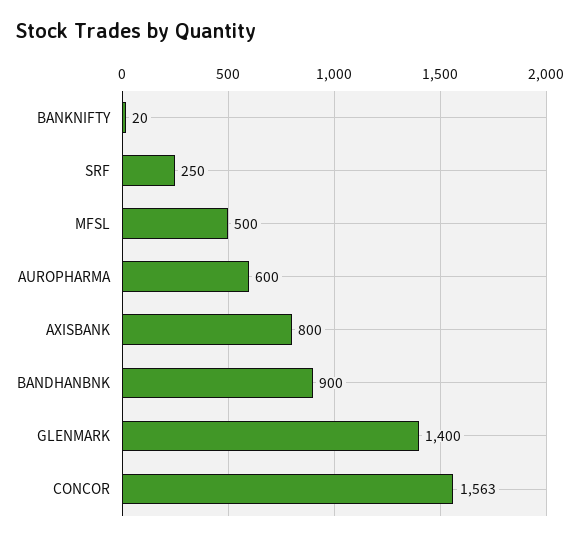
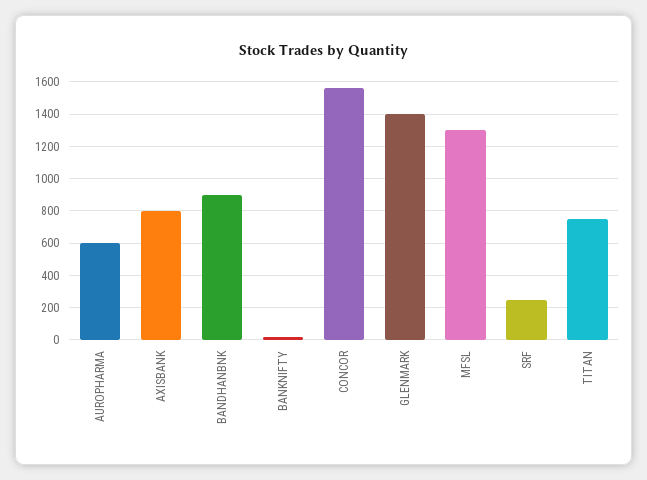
  {
    "BANKNIFTY": 20,
    "SRF": 250,
-   "MFSL": 500,
+   "MFSL": 1300,
    "AUROPHARMA": 600,
    "AXISBANK": 800,
    "BANDHANBNK": 900,
    "GLENMARK": 1400,
-   "CONCOR": 1563
+   "CONCOR": 1563,
+   "TITAN": 750
  }

